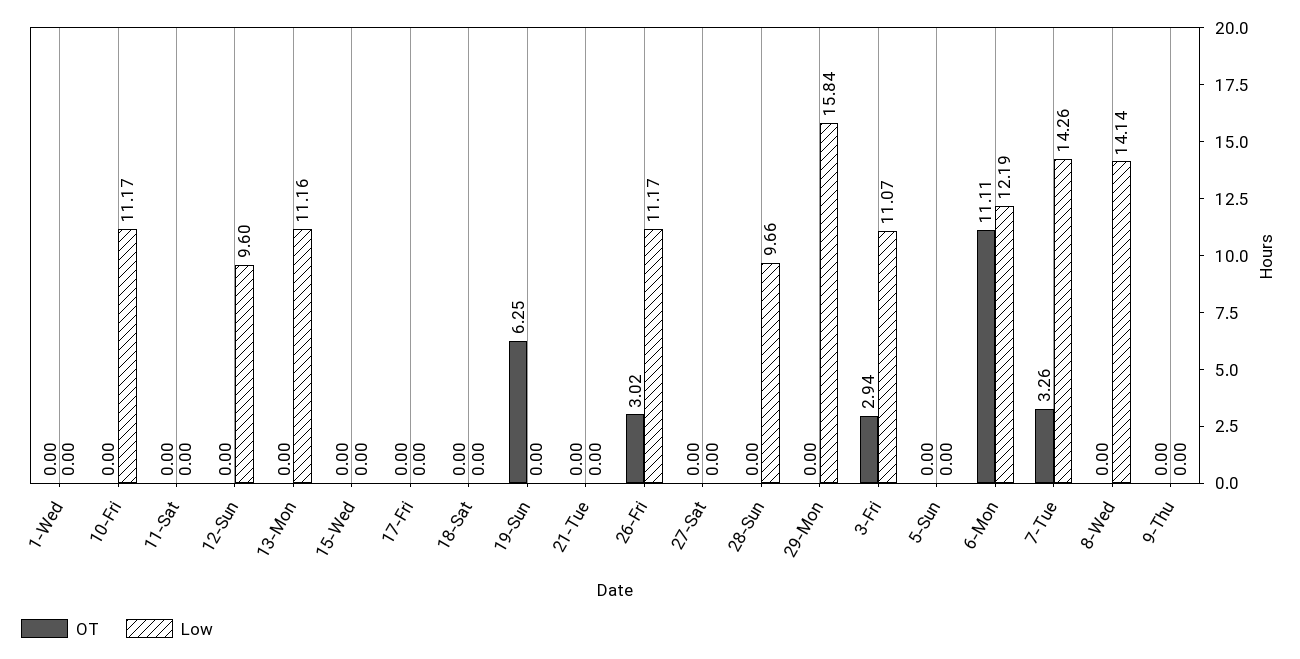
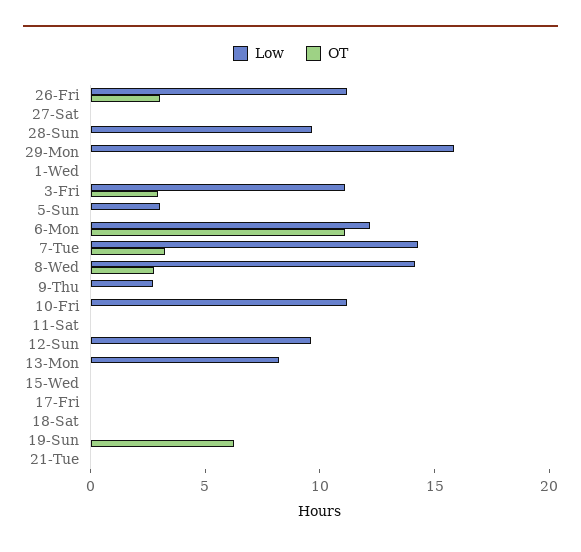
  {
    "OT": {
      "1-Wed": 0,
      "10-Fri": 0,
      "11-Sat": 0,
      "12-Sun": 0,
      "13-Mon": 0,
      "15-Wed": 0,
      "17-Fri": 0,
      "18-Sat": 0,
      "19-Sun": 6.25,
      "21-Tue": 0,
      "26-Fri": 3.02,
      "27-Sat": 0,
      "28-Sun": 0,
      "29-Mon": 0,
      "3-Fri": 2.94,
      "5-Sun": 0,
      "6-Mon": 11.11,
      "7-Tue": 3.26,
-     "8-Wed": 0,
+     "8-Wed": 3,
      "9-Thu": 0
    },
    "Low": {
      "1-Wed": 0,
      "10-Fri": 11.17,
      "11-Sat": 0,
      "12-Sun": 9.6,
-     "13-Mon": 11.16,
+     "13-Mon": 8,
      "15-Wed": 0,
      "17-Fri": 0,
      "18-Sat": 0,
      "19-Sun": 0,
      "21-Tue": 0,
      "26-Fri": 11.17,
      "27-Sat": 0,
      "28-Sun": 9.66,
      "29-Mon": 15.84,
      "3-Fri": 11.07,
-     "5-Sun": 0,
+     "5-Sun": 3,
      "6-Mon": 12.19,
      "7-Tue": 14.26,
      "8-Wed": 14.14,
-     "9-Thu": 0
+     "9-Thu": 3
    }
  }

